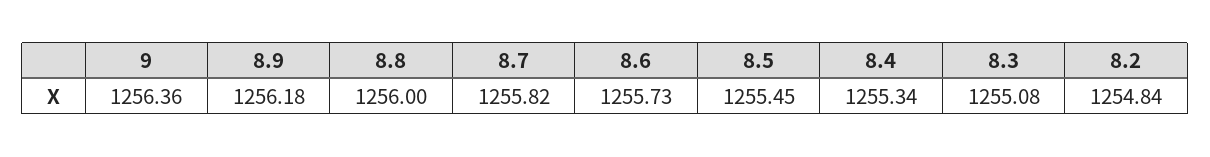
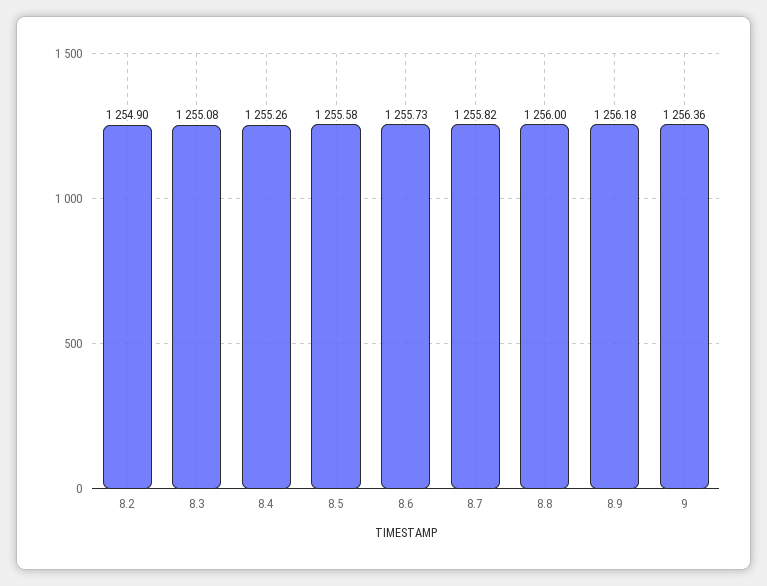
  {
    "9": 1256.36,
    "8.9": 1256.18,
    "8.8": 1256,
    "8.7": 1255.82,
    "8.6": 1255.73,
-   "8.5": 1255.45,
+   "8.5": 1255.58,
-   "8.4": 1255.34,
+   "8.4": 1255.26,
    "8.3": 1255.08,
-   "8.2": 1254.84
+   "8.2": 1254.9
  }

